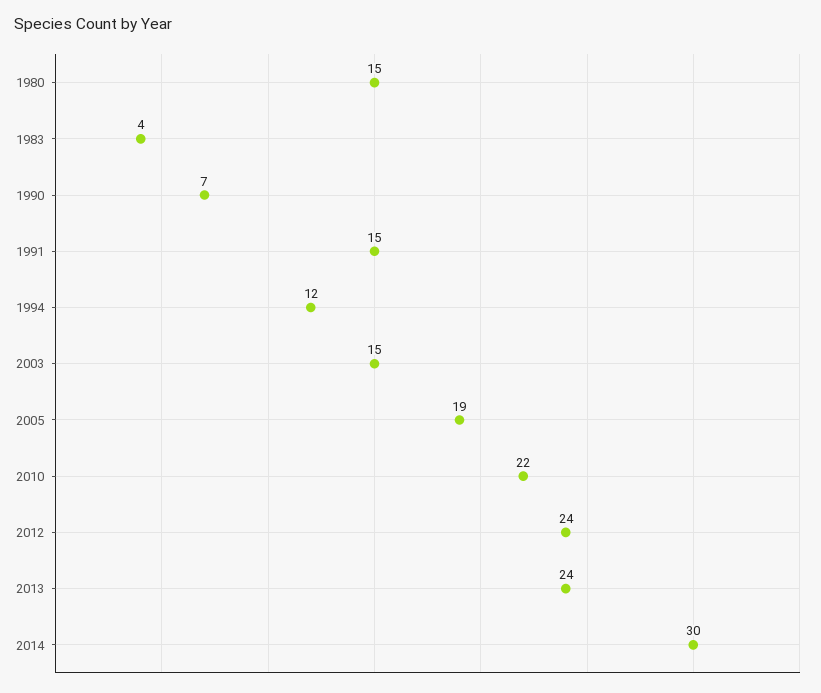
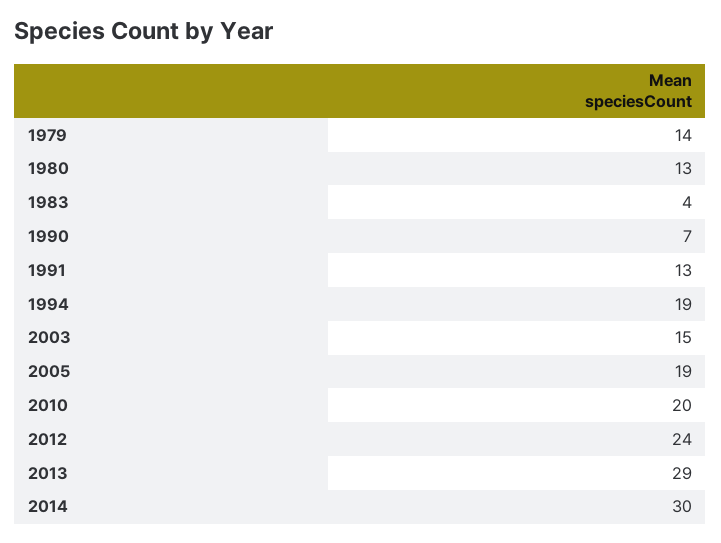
  {
-   "1980": 15,
+   "1980": 13,
    "1983": 4,
    "1990": 7,
-   "1991": 15,
+   "1991": 13,
-   "1994": 12,
+   "1994": 19,
    "2003": 15,
    "2005": 19,
-   "2010": 22,
+   "2010": 20,
    "2012": 24,
-   "2013": 24,
+   "2013": 29,
-   "2014": 30
+   "2014": 30,
+   "1979": 14
  }

